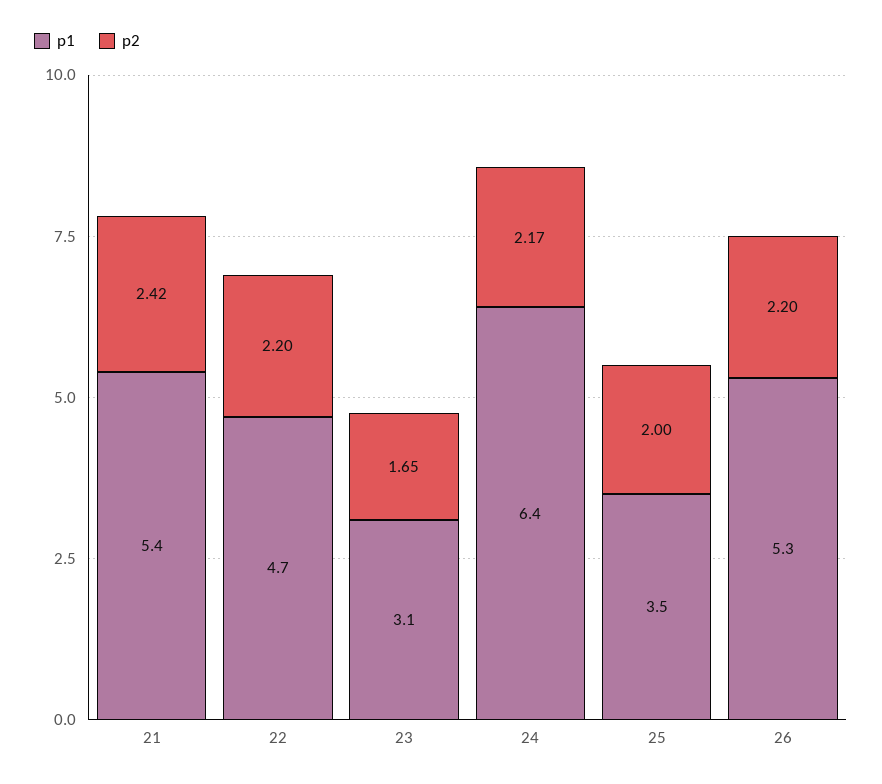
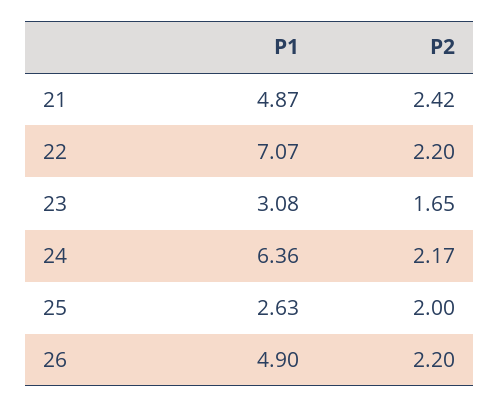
  {
    "p1": {
-     "21": 5.4,
+     "21": 4.87,
-     "22": 4.7,
+     "22": 7.07,
      "23": 3.08,
      "24": 6.36,
-     "25": 3.5,
+     "25": 2.63,
-     "26": 5.3
+     "26": 4.9
    },
    "p2": {
      "21": 2.42,
      "22": 2.2,
      "23": 1.65,
      "24": 2.17,
      "25": 2,
      "26": 2.2
    }
  }

